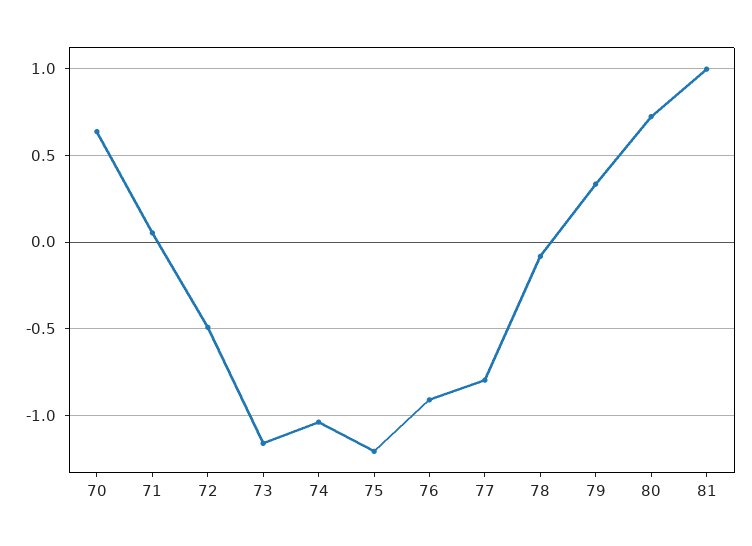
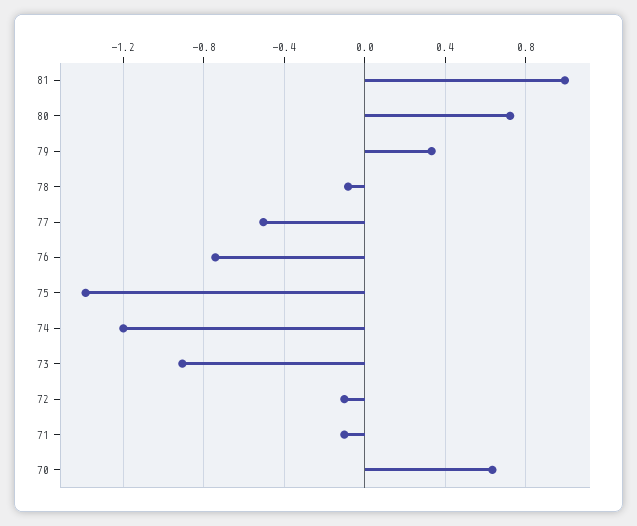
  {
    "70": 0.65,
-   "71": 0.05,
+   "71": -0.1,
-   "72": -0.5,
+   "72": -0.1,
-   "73": -1.15,
+   "73": -0.9,
-   "74": -1.05,
+   "74": -1.2,
-   "75": -1.2,
+   "75": -1.4,
-   "76": -0.9,
+   "76": -0.75,
-   "77": -0.8,
+   "77": -0.5,
    "78": -0.1,
    "79": 0.35,
    "80": 0.7,
    "81": 1
  }

